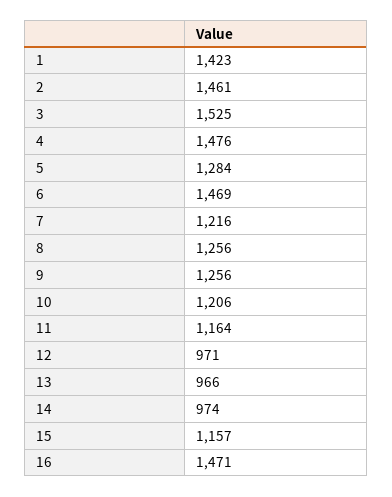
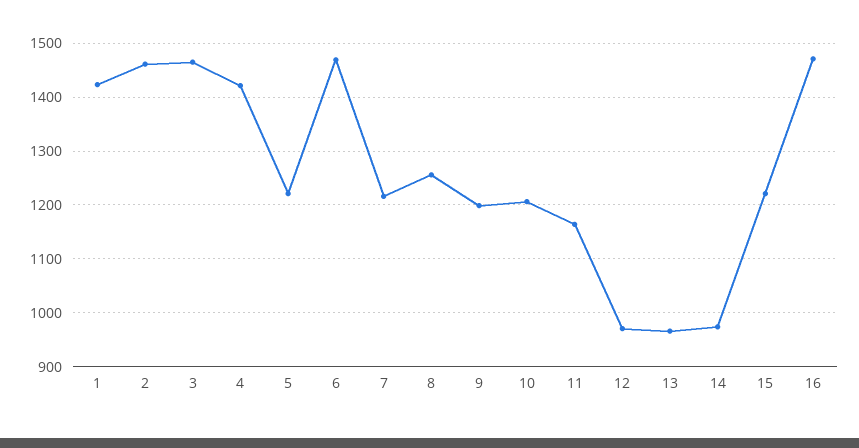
  {
    "1": 1423,
    "2": 1461,
-   "3": 1525,
+   "3": 1460,
-   "4": 1476,
+   "4": 1420,
-   "5": 1284,
+   "5": 1220,
    "6": 1469,
    "7": 1216,
    "8": 1256,
-   "9": 1256,
+   "9": 1200,
    "10": 1206,
    "11": 1164,
    "12": 971,
    "13": 966,
    "14": 974,
-   "15": 1157,
+   "15": 1220,
    "16": 1471
  }

